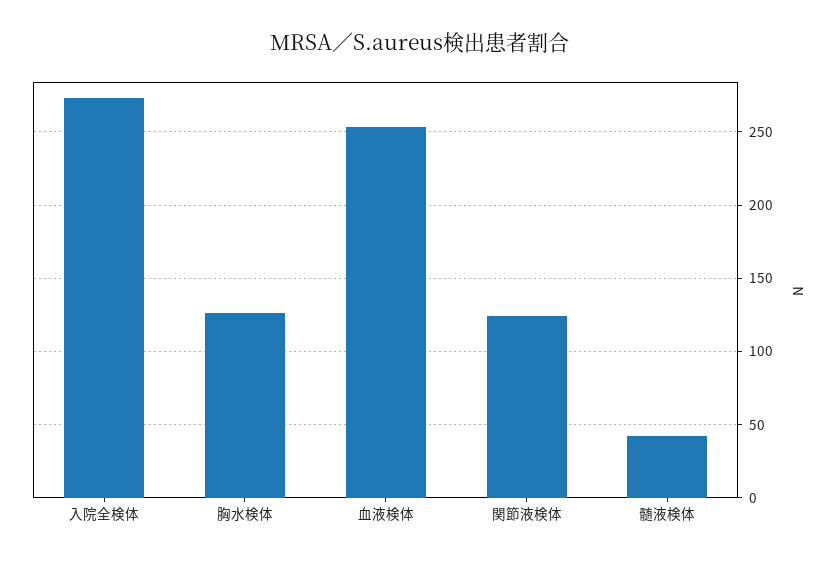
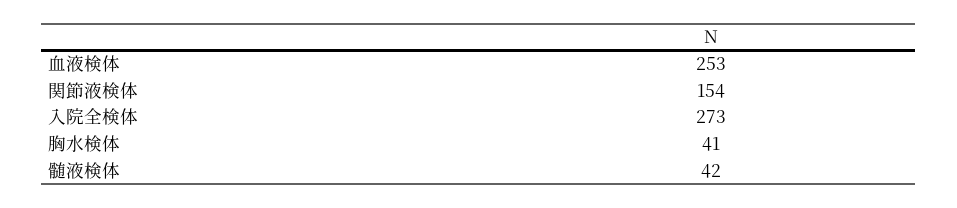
  {
    "入院全検体": 273,
-   "胸水検体": 125,
+   "胸水検体": 41,
    "血液検体": 253,
-   "関節液検体": 125,
+   "関節液検体": 154,
    "髄液検体": 42
  }

